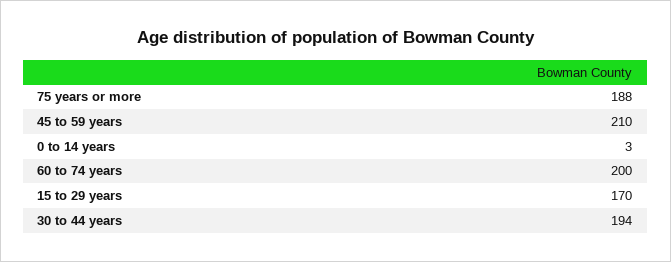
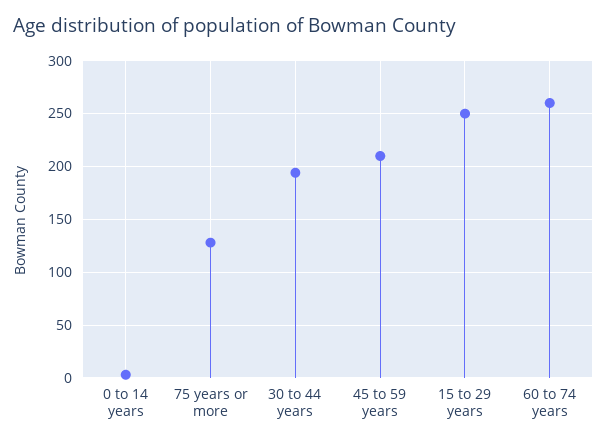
  {
-   "75 years or more": 188,
+   "75 years or more": 130,
    "45 to 59 years": 210,
    "0 to 14 years": 3,
-   "60 to 74 years": 200,
+   "60 to 74 years": 260,
-   "15 to 29 years": 170,
+   "15 to 29 years": 250,
    "30 to 44 years": 194
  }

